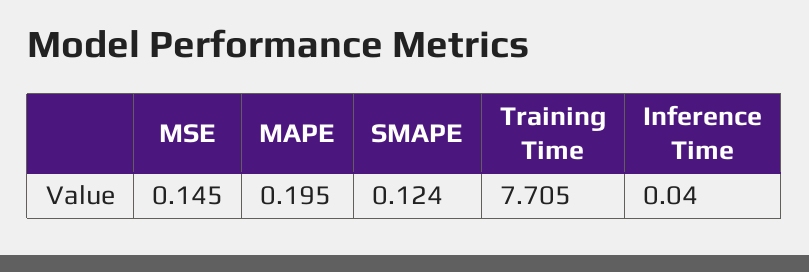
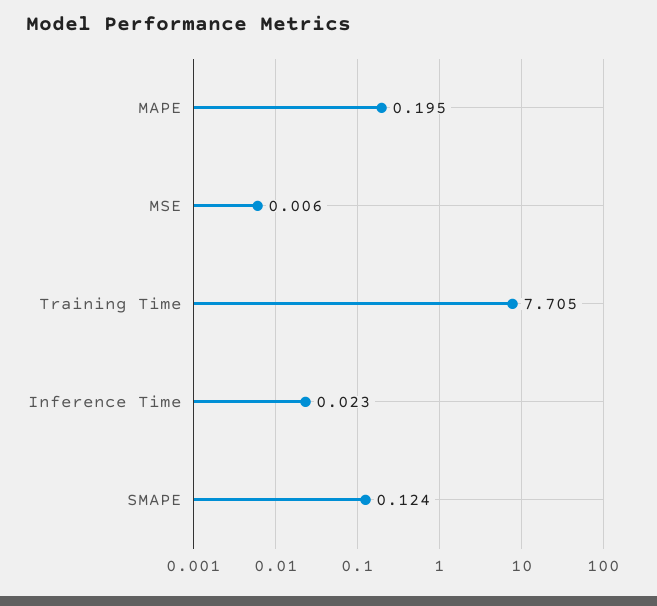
  {
-   "MSE": 0.145,
+   "MSE": 0.006,
    "MAPE": 0.195,
    "SMAPE": 0.124,
    "Training Time": 7.705,
-   "Inference Time": 0.04
+   "Inference Time": 0.023
  }

